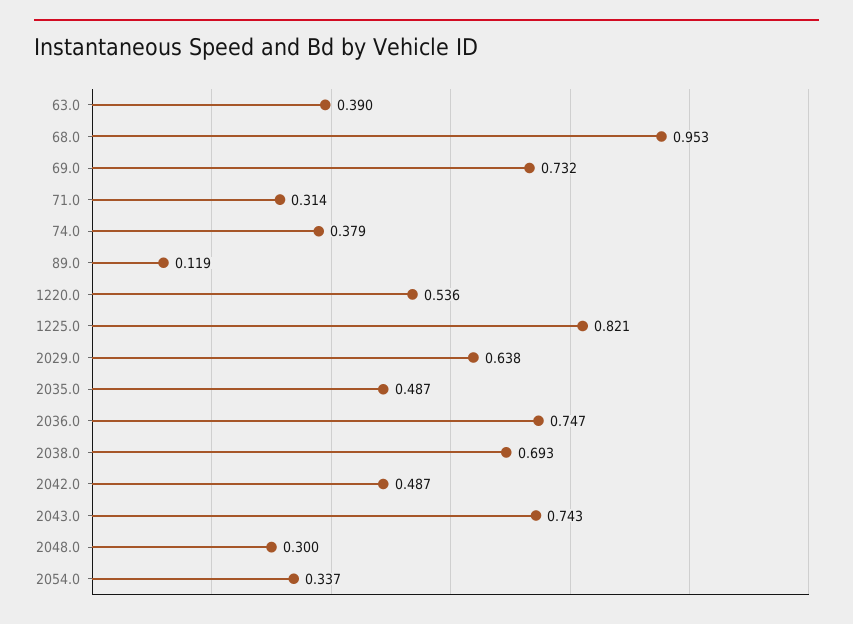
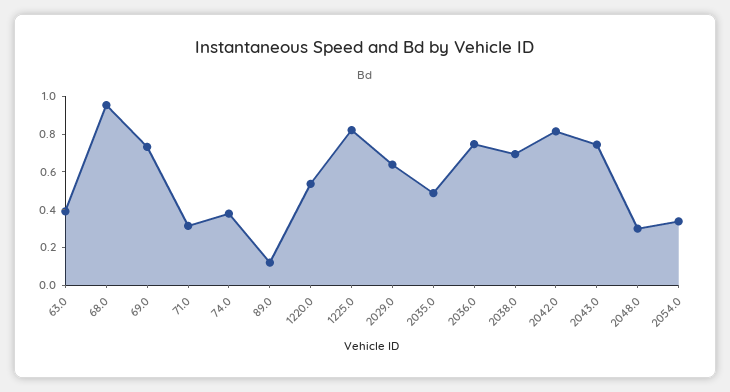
  {
    "63.0": 0.39,
    "68.0": 0.953,
    "69.0": 0.732,
    "71.0": 0.314,
    "74.0": 0.379,
    "89.0": 0.119,
    "1220.0": 0.536,
    "1225.0": 0.821,
    "2029.0": 0.638,
    "2035.0": 0.487,
    "2036.0": 0.747,
    "2038.0": 0.693,
-   "2042.0": 0.487,
+   "2042.0": 0.8,
    "2043.0": 0.743,
    "2048.0": 0.3,
    "2054.0": 0.337
  }

